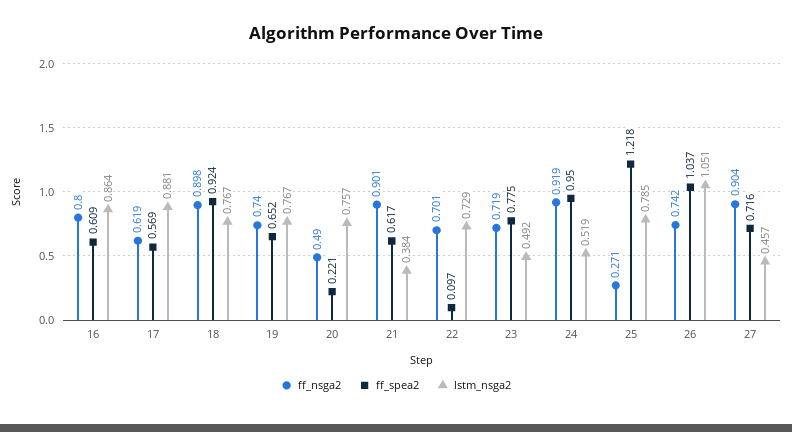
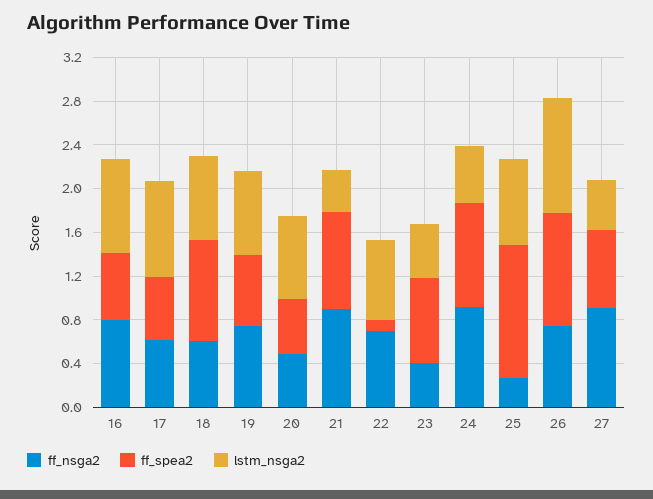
  {
    "ff_nsga2": {
      "16": 0.8,
      "17": 0.619,
-     "18": 0.898,
+     "18": 0.6,
      "19": 0.74,
      "20": 0.49,
      "21": 0.901,
      "22": 0.701,
-     "23": 0.719,
+     "23": 0.4,
      "24": 0.919,
      "25": 0.271,
      "26": 0.742,
      "27": 0.904
    },
    "ff_spea2": {
      "16": 0.609,
      "17": 0.569,
      "18": 0.924,
      "19": 0.652,
-     "20": 0.221,
+     "20": 0.5,
-     "21": 0.617,
+     "21": 0.9,
      "22": 0.097,
      "23": 0.775,
      "24": 0.95,
      "25": 1.218,
      "26": 1.037,
      "27": 0.716
    },
    "lstm_nsga2": {
      "16": 0.864,
      "17": 0.881,
      "18": 0.767,
      "19": 0.767,
      "20": 0.757,
      "21": 0.384,
      "22": 0.729,
      "23": 0.492,
      "24": 0.519,
      "25": 0.785,
      "26": 1.051,
      "27": 0.457
    }
  }

